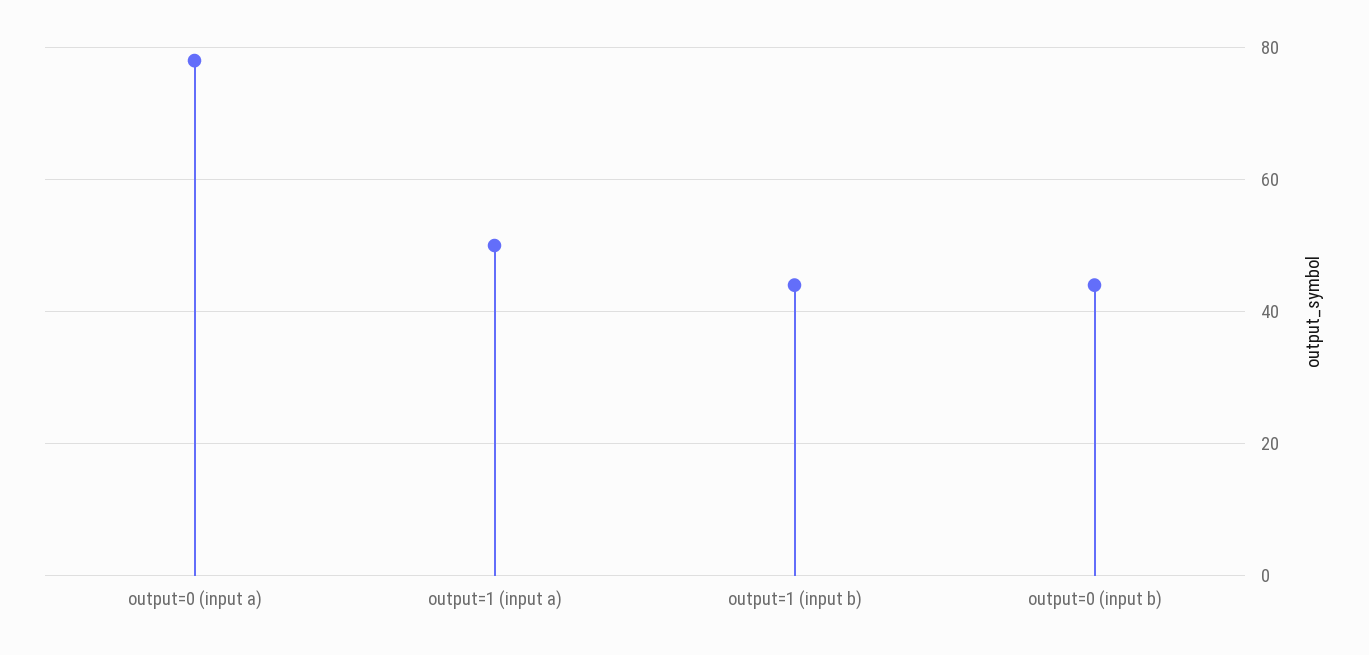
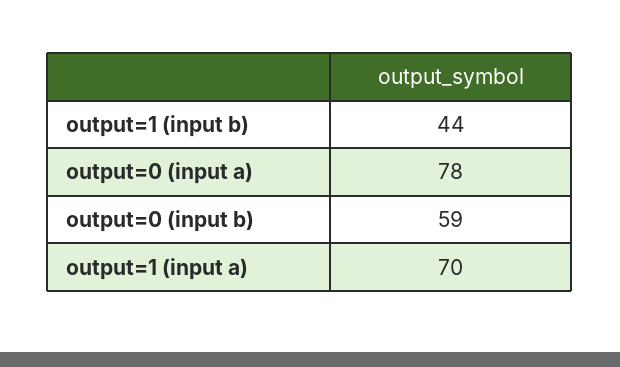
  {
    "output=0 (input a)": 78,
-   "output=1 (input a)": 50,
+   "output=1 (input a)": 70,
    "output=1 (input b)": 44,
-   "output=0 (input b)": 45
+   "output=0 (input b)": 59
  }

